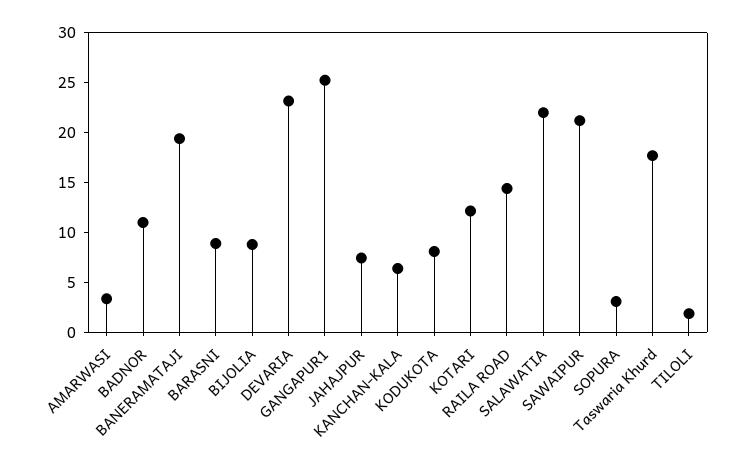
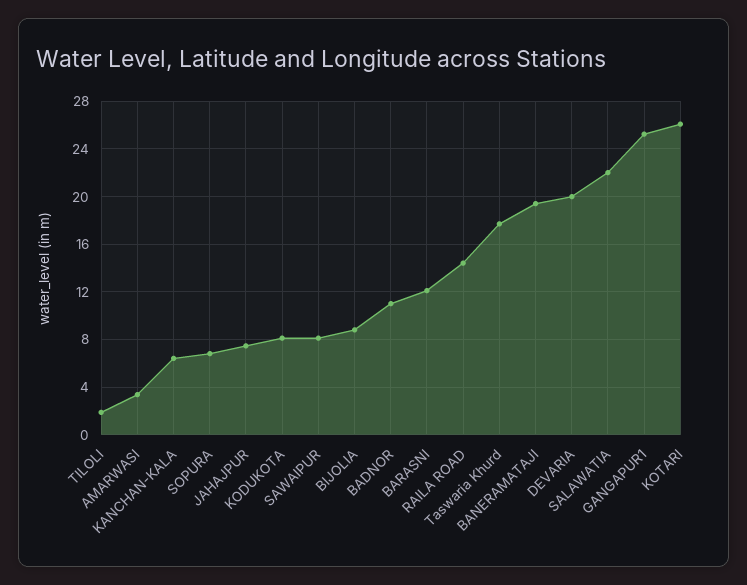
  {
    "AMARWASI": 3,
    "BADNOR": 11,
    "BANERAMATAJI": 19,
-   "BARASNI": 9,
+   "BARASNI": 12,
    "BIJOLIA": 9,
-   "DEVARIA": 23,
+   "DEVARIA": 20,
    "GANGAPUR1": 25,
    "JAHAJPUR": 7,
    "KANCHAN-KALA": 6,
    "KODUKOTA": 8,
-   "KOTARI": 12,
+   "KOTARI": 26,
    "RAILA ROAD": 14,
    "SALAWATIA": 22,
-   "SAWAIPUR": 21,
+   "SAWAIPUR": 8,
-   "SOPURA": 3,
+   "SOPURA": 7,
    "Taswaria Khurd": 18,
    "TILOLI": 2
  }

